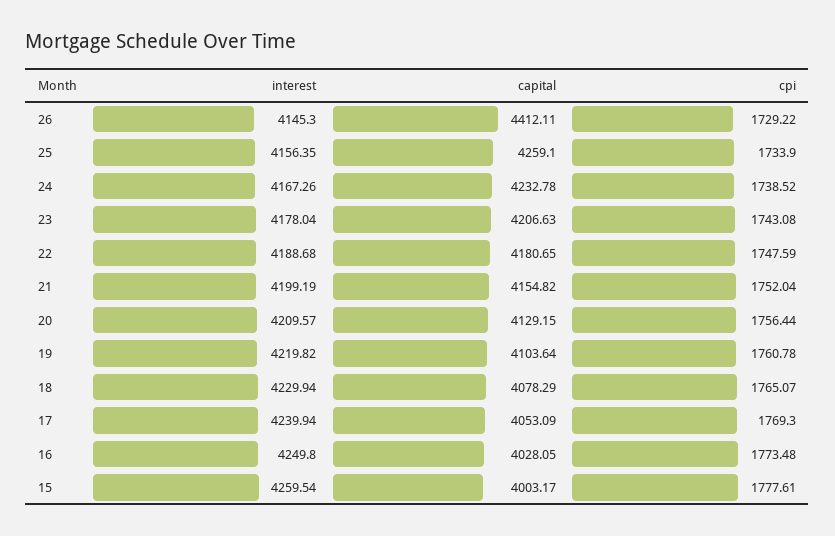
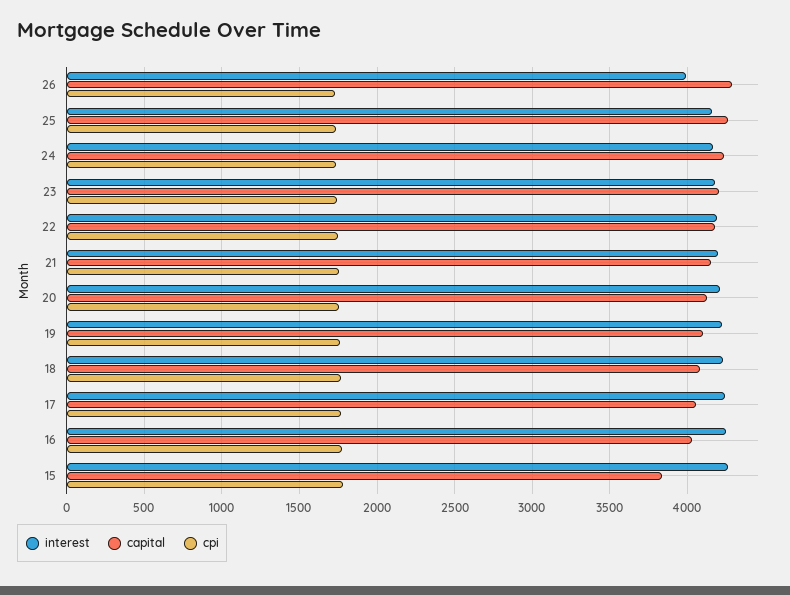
  {
    "interest": {
-     "26": 4145.3,
+     "26": 4000,
      "25": 4156.35,
      "24": 4167.26,
      "23": 4178.04,
      "22": 4188.68,
      "21": 4199.19,
      "20": 4209.57,
      "19": 4219.82,
      "18": 4229.94,
      "17": 4239.94,
      "16": 4249.8,
      "15": 4259.54
    },
    "capital": {
-     "26": 4412.11,
+     "26": 4300,
      "25": 4259.1,
      "24": 4232.78,
      "23": 4206.63,
      "22": 4180.65,
      "21": 4154.82,
      "20": 4129.15,
      "19": 4103.64,
      "18": 4078.29,
      "17": 4053.09,
      "16": 4028.05,
-     "15": 4003.17
+     "15": 3850
    },
    "cpi": {
      "26": 1729.22,
      "25": 1733.9,
      "24": 1738.52,
      "23": 1743.08,
      "22": 1747.59,
      "21": 1752.04,
      "20": 1756.44,
      "19": 1760.78,
      "18": 1765.07,
      "17": 1769.3,
      "16": 1773.48,
      "15": 1777.61
    }
  }

